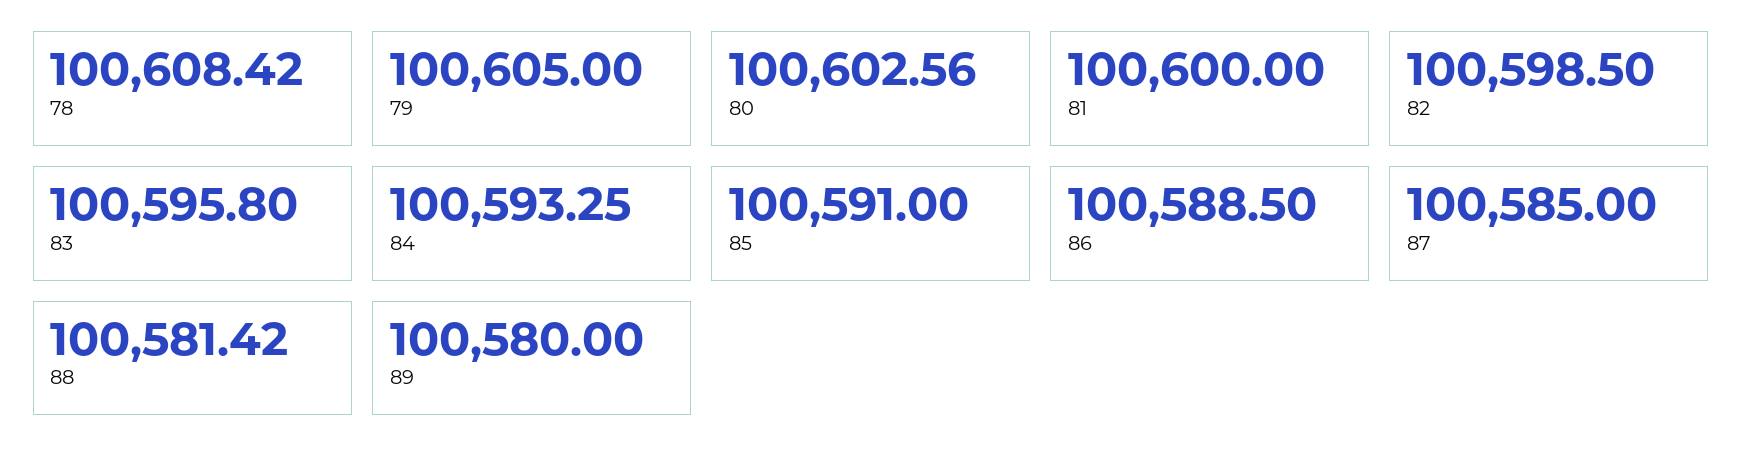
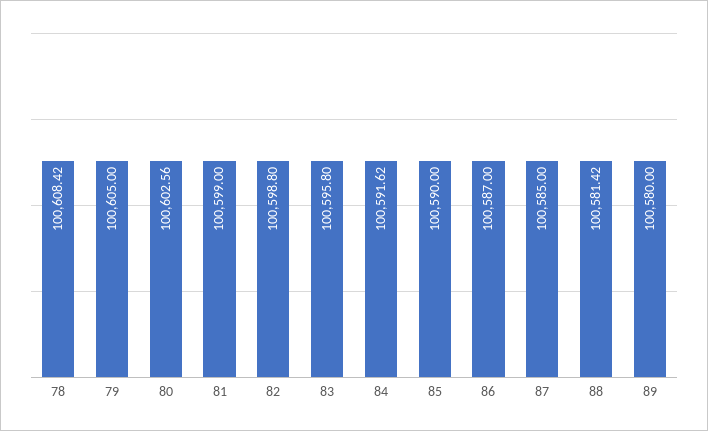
  {
    "78": 100608.42,
    "79": 100605,
    "80": 100602.56,
-   "81": 100600,
+   "81": 100599,
-   "82": 100598.5,
+   "82": 100598.8,
    "83": 100595.8,
-   "84": 100593.25,
+   "84": 100591.62,
-   "85": 100591,
+   "85": 100590,
-   "86": 100588.5,
+   "86": 100587,
    "87": 100585,
    "88": 100581.42,
    "89": 100580
  }

